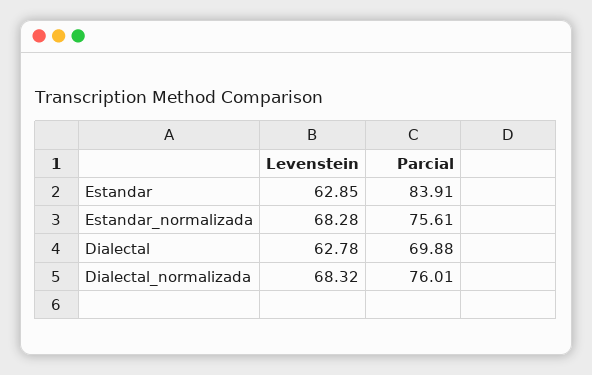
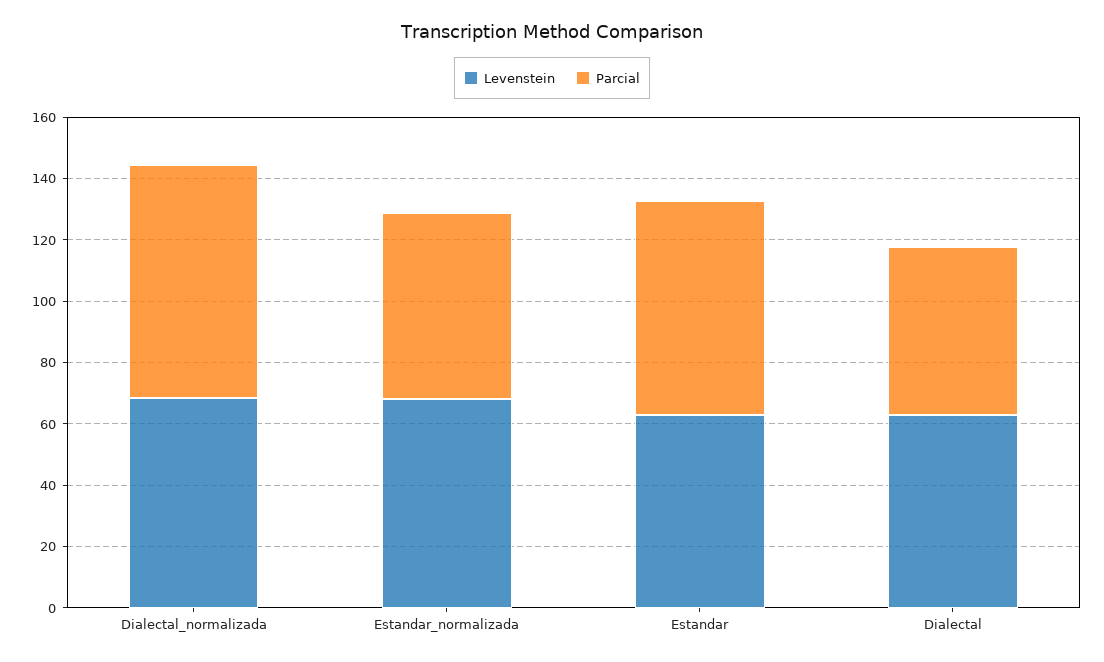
  {
    "Levenstein": {
      "Estandar": 62.85,
      "Estandar_normalizada": 68.28,
      "Dialectal": 62.78,
      "Dialectal_normalizada": 68.32
    },
    "Parcial": {
-     "Estandar": 83.91,
+     "Estandar": 70,
-     "Estandar_normalizada": 75.61,
+     "Estandar_normalizada": 60,
-     "Dialectal": 69.88,
+     "Dialectal": 55,
      "Dialectal_normalizada": 76.01
    }
  }

